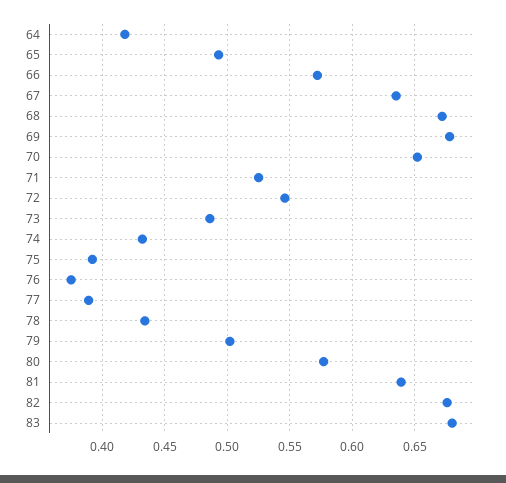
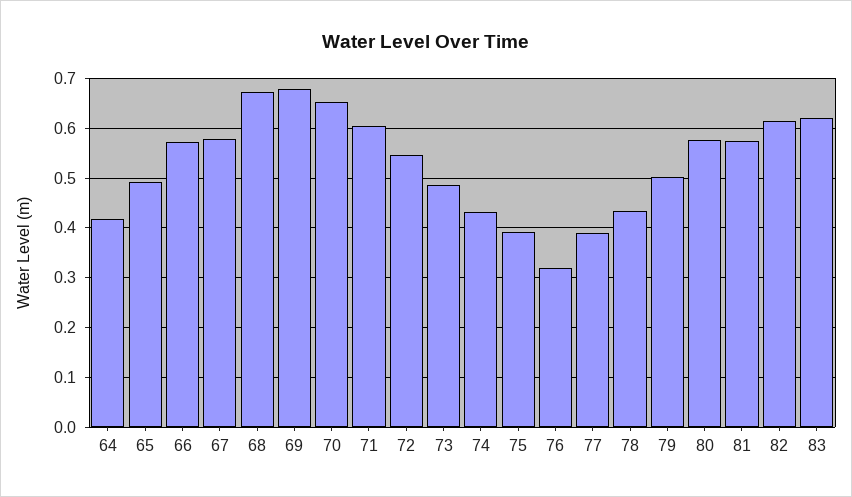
  {
    "64": 0.42,
    "65": 0.495,
    "66": 0.57,
-   "67": 0.635,
+   "67": 0.58,
    "68": 0.67,
    "69": 0.68,
    "70": 0.65,
-   "71": 0.525,
+   "71": 0.6,
    "72": 0.545,
    "73": 0.485,
    "74": 0.43,
    "75": 0.39,
-   "76": 0.375,
+   "76": 0.32,
    "77": 0.39,
    "78": 0.435,
    "79": 0.5,
    "80": 0.575,
-   "81": 0.64,
+   "81": 0.58,
-   "82": 0.675,
+   "82": 0.62,
-   "83": 0.68
+   "83": 0.62
  }

